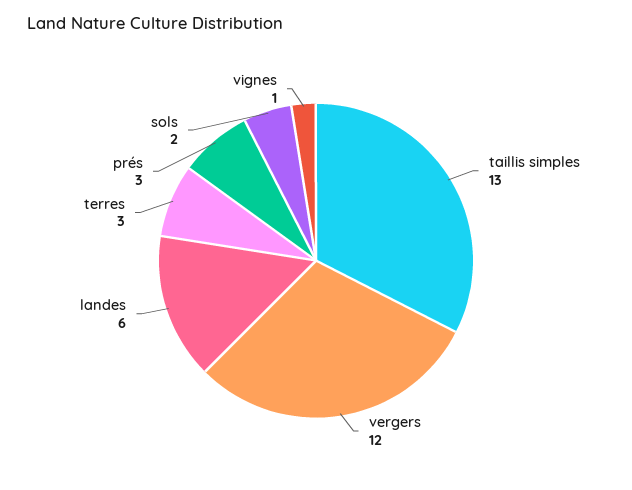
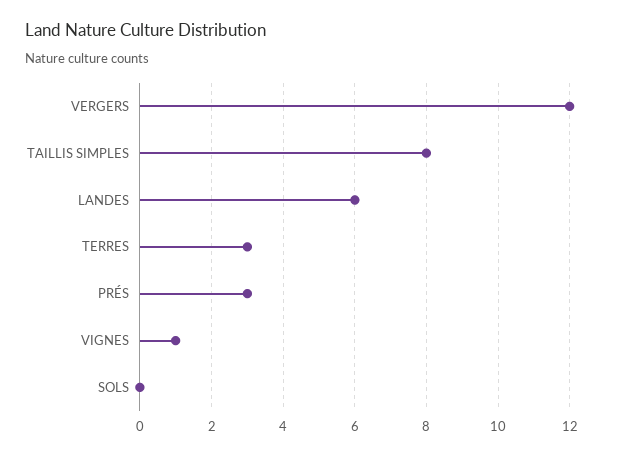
  {
-   "taillis simples": 13,
+   "taillis simples": 8,
    "vergers": 12,
    "landes": 6,
    "terres": 3,
    "prés": 3,
-   "sols": 2,
+   "sols": 0,
    "vignes": 1
  }

